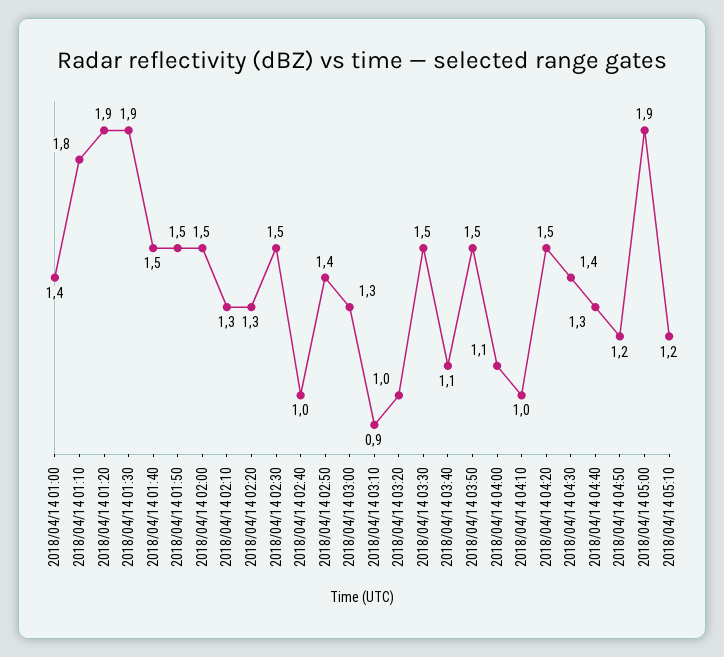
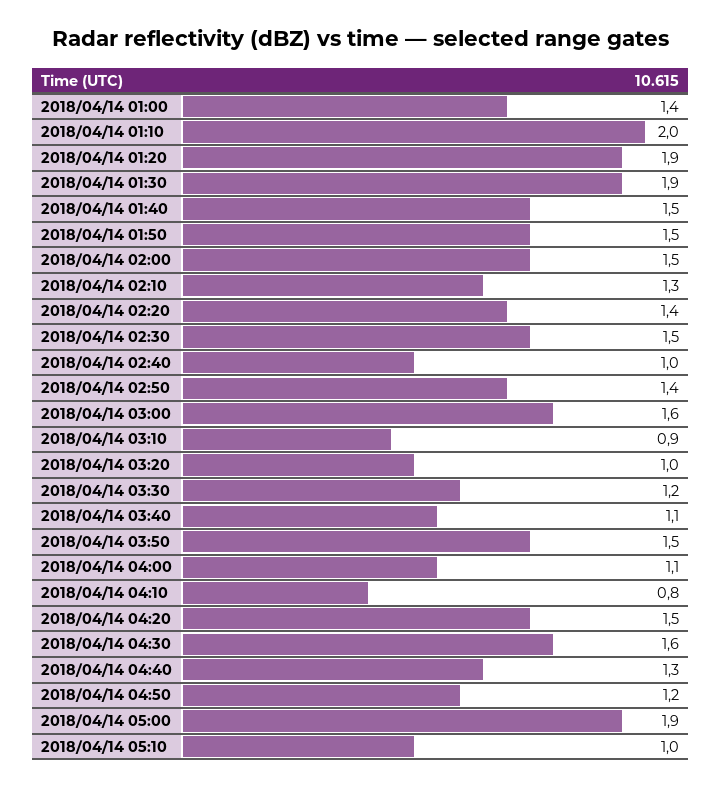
  {
    "2018/04/14 01:00": 1.4,
-   "2018/04/14 01:10": 1.8,
+   "2018/04/14 01:10": 2,
    "2018/04/14 01:20": 1.9,
    "2018/04/14 01:30": 1.9,
    "2018/04/14 01:40": 1.5,
    "2018/04/14 01:50": 1.5,
    "2018/04/14 02:00": 1.5,
    "2018/04/14 02:10": 1.3,
-   "2018/04/14 02:20": 1.3,
+   "2018/04/14 02:20": 1.4,
    "2018/04/14 02:30": 1.5,
    "2018/04/14 02:40": 1,
    "2018/04/14 02:50": 1.4,
-   "2018/04/14 03:00": 1.3,
+   "2018/04/14 03:00": 1.6,
    "2018/04/14 03:10": 0.9,
    "2018/04/14 03:20": 1,
-   "2018/04/14 03:30": 1.5,
+   "2018/04/14 03:30": 1.2,
    "2018/04/14 03:40": 1.1,
    "2018/04/14 03:50": 1.5,
    "2018/04/14 04:00": 1.1,
-   "2018/04/14 04:10": 1,
+   "2018/04/14 04:10": 0.8,
    "2018/04/14 04:20": 1.5,
-   "2018/04/14 04:30": 1.4,
+   "2018/04/14 04:30": 1.6,
    "2018/04/14 04:40": 1.3,
    "2018/04/14 04:50": 1.2,
    "2018/04/14 05:00": 1.9,
-   "2018/04/14 05:10": 1.2
+   "2018/04/14 05:10": 1
  }

